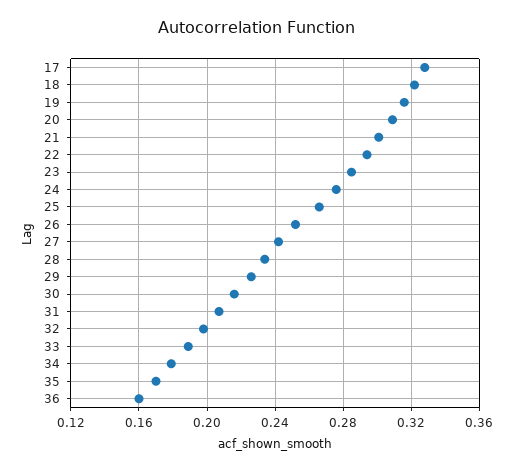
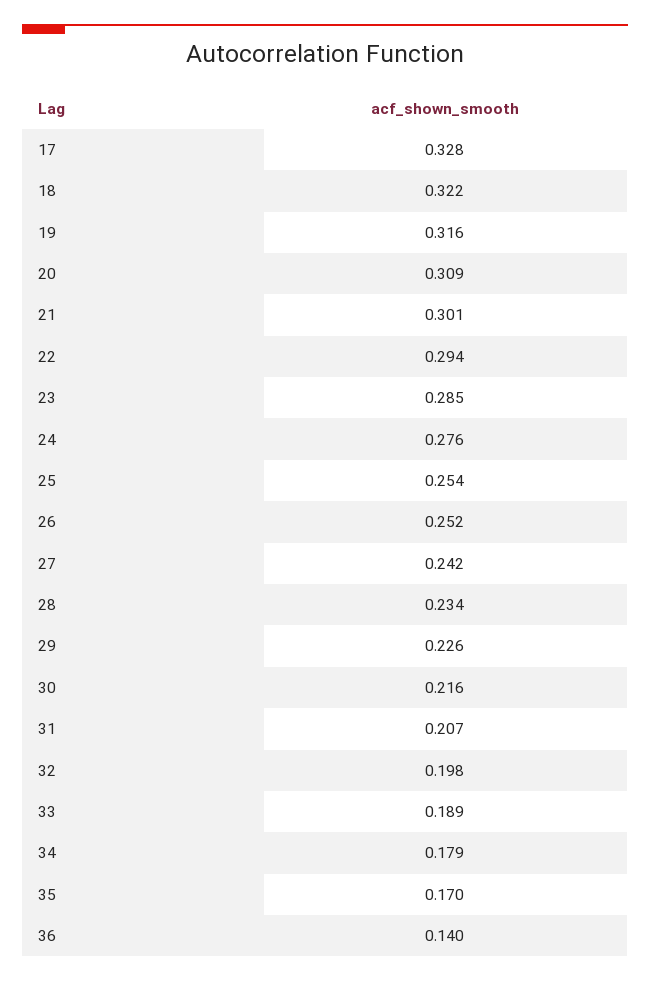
  {
    "17": 0.328,
    "18": 0.322,
    "19": 0.316,
    "20": 0.309,
    "21": 0.301,
    "22": 0.294,
    "23": 0.285,
    "24": 0.276,
-   "25": 0.265,
+   "25": 0.254,
    "26": 0.252,
    "27": 0.242,
    "28": 0.234,
    "29": 0.226,
    "30": 0.216,
    "31": 0.207,
    "32": 0.198,
    "33": 0.189,
    "34": 0.179,
    "35": 0.17,
-   "36": 0.16
+   "36": 0.14
  }

